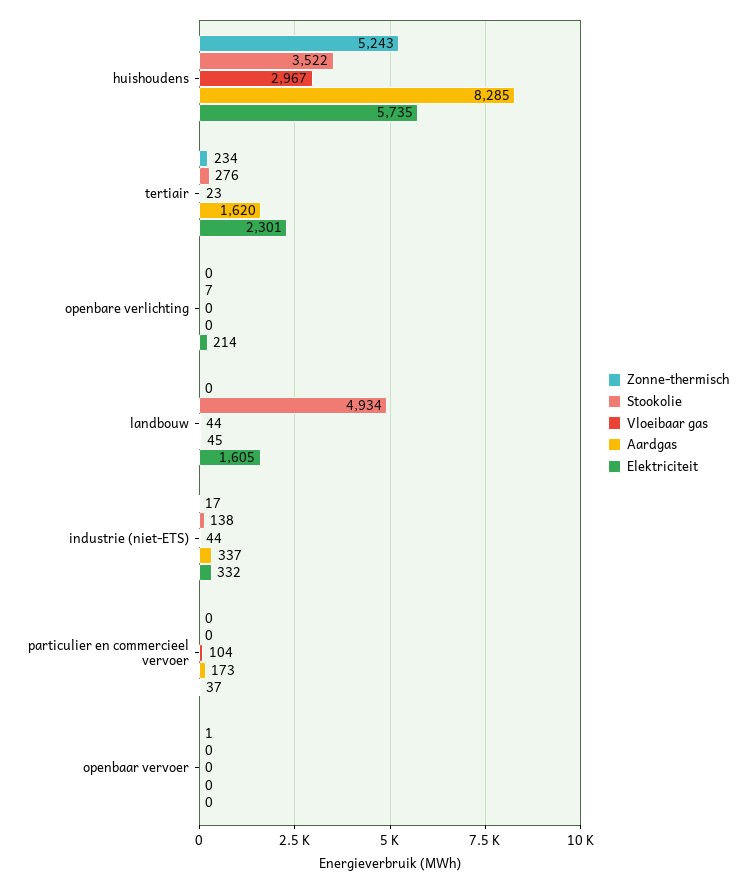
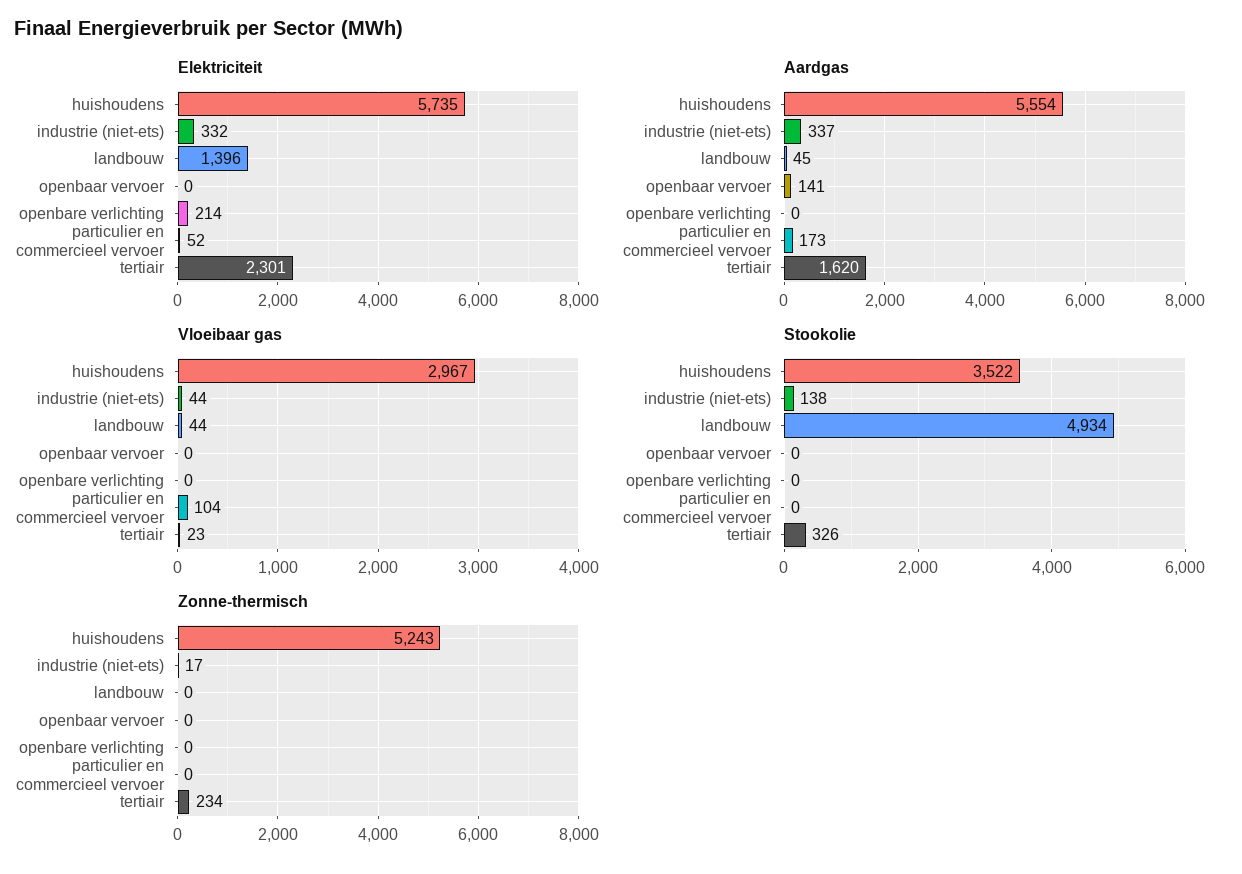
  {
    "Zonne-thermisch": {
      "huishoudens": 5243,
      "tertiair": 234,
      "openbare verlichting": 0,
      "landbouw": 0,
      "industrie (niet-ETS)": 17,
      "particulier en commercieel vervoer": 0,
-     "openbaar vervoer": 1
+     "openbaar vervoer": 0
    },
    "Stookolie": {
      "huishoudens": 3522,
-     "tertiair": 276,
+     "tertiair": 326,
-     "openbare verlichting": 7,
+     "openbare verlichting": 0,
      "landbouw": 4934,
      "industrie (niet-ETS)": 138,
      "particulier en commercieel vervoer": 0,
      "openbaar vervoer": 0
    },
    "Vloeibaar gas": {
      "huishoudens": 2967,
      "tertiair": 23,
      "openbare verlichting": 0,
      "landbouw": 44,
      "industrie (niet-ETS)": 44,
      "particulier en commercieel vervoer": 104,
      "openbaar vervoer": 0
    },
    "Aardgas": {
-     "huishoudens": 8285,
+     "huishoudens": 5554,
      "tertiair": 1620,
      "openbare verlichting": 0,
      "landbouw": 45,
      "industrie (niet-ETS)": 337,
      "particulier en commercieel vervoer": 173,
-     "openbaar vervoer": 0
+     "openbaar vervoer": 141
    },
    "Elektriciteit": {
      "huishoudens": 5735,
      "tertiair": 2301,
      "openbare verlichting": 214,
-     "landbouw": 1605,
+     "landbouw": 1396,
      "industrie (niet-ETS)": 332,
-     "particulier en commercieel vervoer": 37,
+     "particulier en commercieel vervoer": 52,
      "openbaar vervoer": 0
    }
  }

